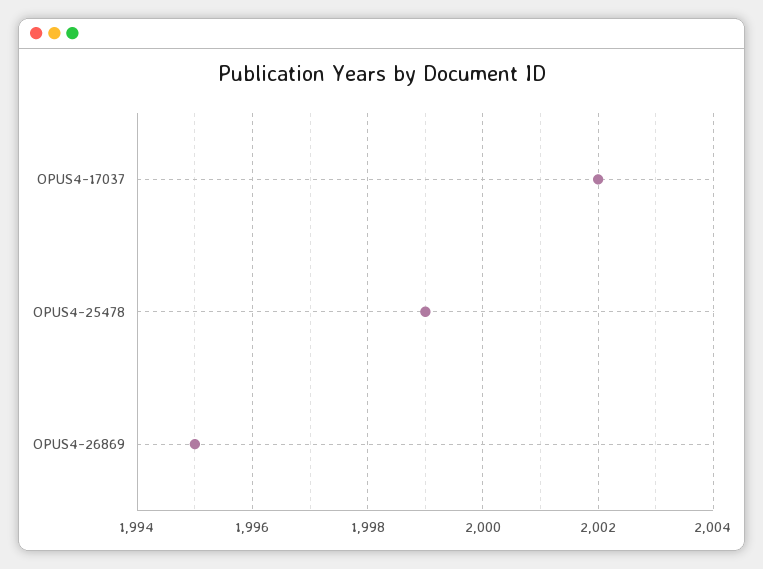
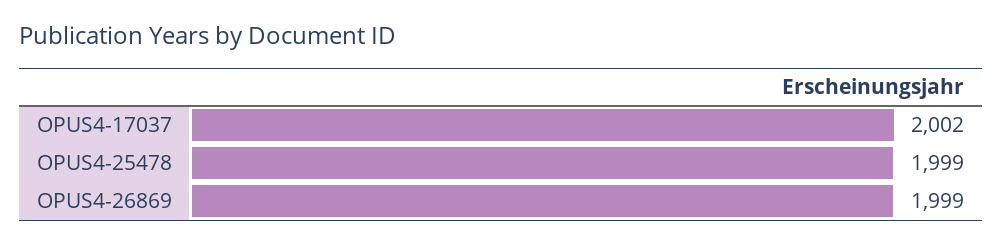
  {
    "OPUS4-17037": 2002,
    "OPUS4-25478": 1999,
-   "OPUS4-26869": 1995
+   "OPUS4-26869": 1999
  }

